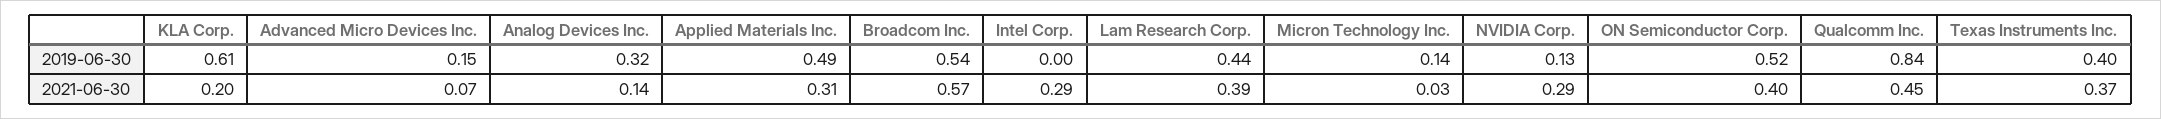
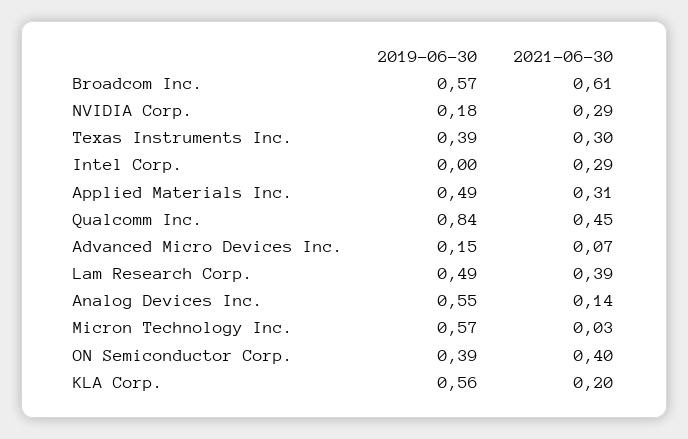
  {
    "KLA Corp.": {
-     "2019-06-30": 0.61,
+     "2019-06-30": 0.56,
      "2021-06-30": 0.2
    },
    "Advanced Micro Devices Inc.": {
      "2019-06-30": 0.15,
      "2021-06-30": 0.07
    },
    "Analog Devices Inc.": {
-     "2019-06-30": 0.32,
+     "2019-06-30": 0.55,
      "2021-06-30": 0.14
    },
    "Applied Materials Inc.": {
      "2019-06-30": 0.49,
      "2021-06-30": 0.31
    },
    "Broadcom Inc.": {
-     "2019-06-30": 0.54,
+     "2019-06-30": 0.57,
-     "2021-06-30": 0.57
+     "2021-06-30": 0.61
    },
    "Intel Corp.": {
      "2019-06-30": 0,
      "2021-06-30": 0.29
    },
    "Lam Research Corp.": {
-     "2019-06-30": 0.44,
+     "2019-06-30": 0.49,
      "2021-06-30": 0.39
    },
    "Micron Technology Inc.": {
-     "2019-06-30": 0.14,
+     "2019-06-30": 0.57,
      "2021-06-30": 0.03
    },
    "NVIDIA Corp.": {
-     "2019-06-30": 0.13,
+     "2019-06-30": 0.18,
      "2021-06-30": 0.29
    },
    "ON Semiconductor Corp.": {
-     "2019-06-30": 0.52,
+     "2019-06-30": 0.39,
      "2021-06-30": 0.4
    },
    "Qualcomm Inc.": {
      "2019-06-30": 0.84,
      "2021-06-30": 0.45
    },
    "Texas Instruments Inc.": {
-     "2019-06-30": 0.4,
+     "2019-06-30": 0.39,
-     "2021-06-30": 0.37
+     "2021-06-30": 0.3
    }
  }

